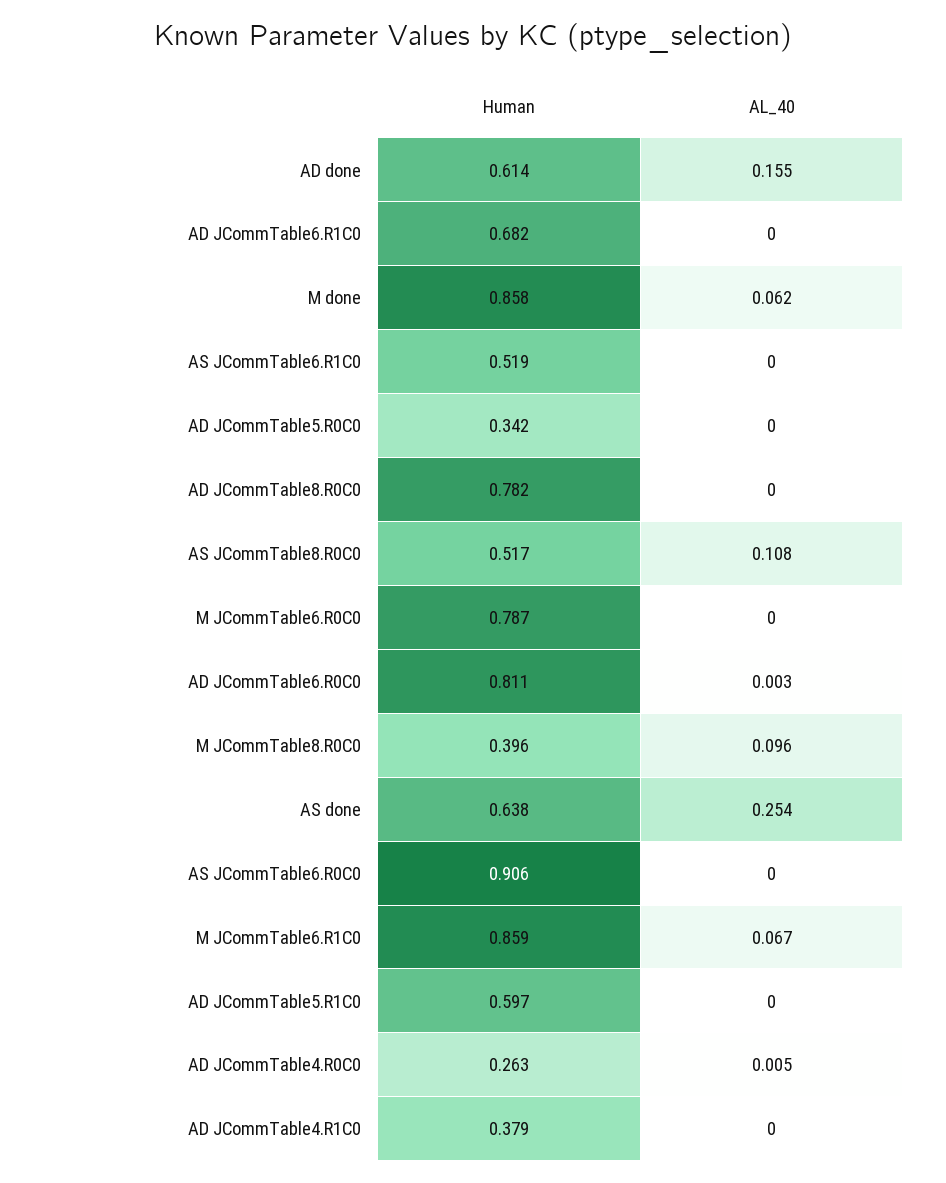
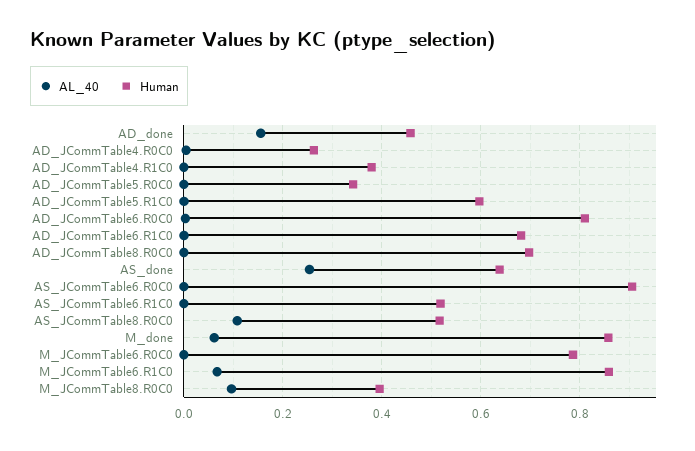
  {
    "Human": {
-     "AD done": 0.614,
+     "AD done": 0.46,
      "AD JCommTable6.R1C0": 0.682,
      "M done": 0.858,
      "AS JCommTable6.R1C0": 0.519,
      "AD JCommTable5.R0C0": 0.342,
-     "AD JCommTable8.R0C0": 0.782,
+     "AD JCommTable8.R0C0": 0.7,
      "AS JCommTable8.R0C0": 0.517,
      "M JCommTable6.R0C0": 0.787,
      "AD JCommTable6.R0C0": 0.811,
      "M JCommTable8.R0C0": 0.396,
      "AS done": 0.638,
      "AS JCommTable6.R0C0": 0.906,
      "M JCommTable6.R1C0": 0.859,
      "AD JCommTable5.R1C0": 0.597,
      "AD JCommTable4.R0C0": 0.263,
      "AD JCommTable4.R1C0": 0.379
    },
    "AL_40": {
      "AD done": 0.155,
      "AD JCommTable6.R1C0": 0,
      "M done": 0.062,
      "AS JCommTable6.R1C0": 0,
      "AD JCommTable5.R0C0": 0,
      "AD JCommTable8.R0C0": 0,
      "AS JCommTable8.R0C0": 0.108,
      "M JCommTable6.R0C0": 0,
      "AD JCommTable6.R0C0": 0.003,
      "M JCommTable8.R0C0": 0.096,
      "AS done": 0.254,
      "AS JCommTable6.R0C0": 0,
      "M JCommTable6.R1C0": 0.067,
      "AD JCommTable5.R1C0": 0,
      "AD JCommTable4.R0C0": 0.005,
      "AD JCommTable4.R1C0": 0
    }
  }

